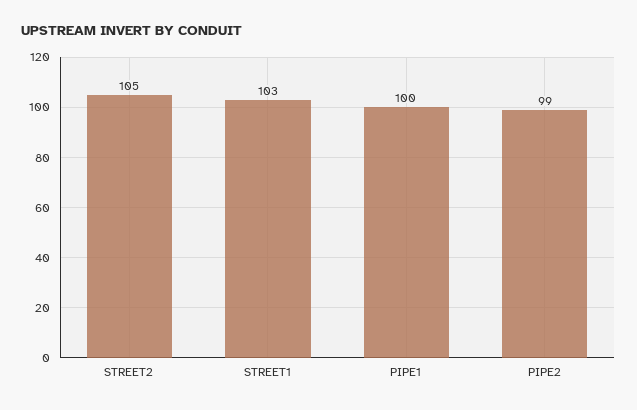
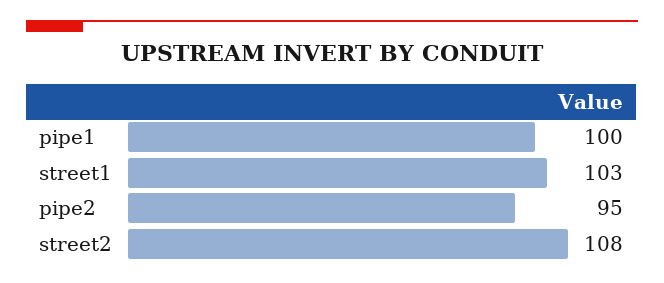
  {
-   "STREET2": 105,
+   "STREET2": 108,
    "STREET1": 103,
    "PIPE1": 100,
-   "PIPE2": 99
+   "PIPE2": 95
  }

